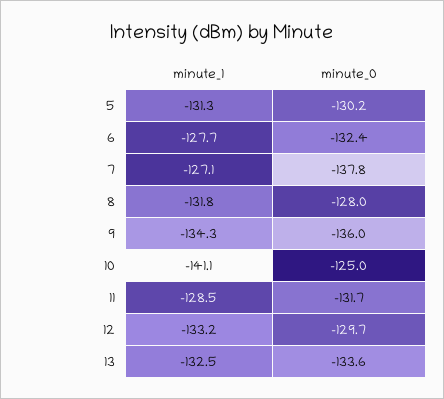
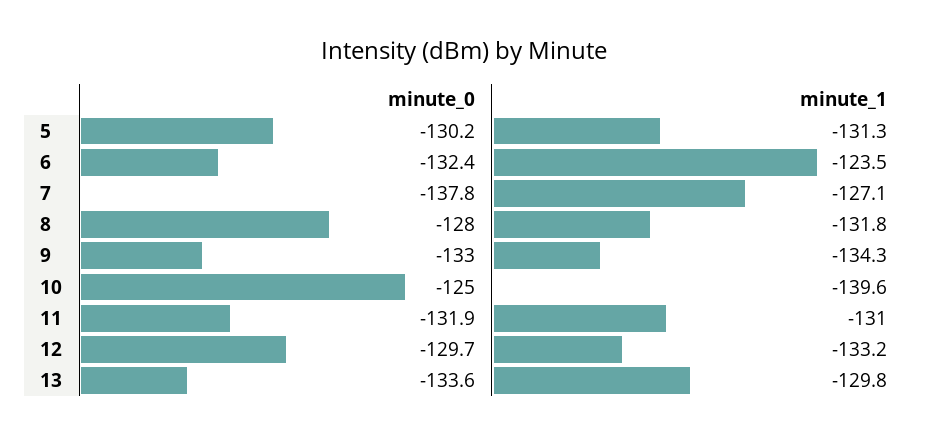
  {
    "minute_1": {
      "5": -131.3,
-     "6": -127.7,
+     "6": -123.5,
      "7": -127.1,
      "8": -131.8,
      "9": -134.3,
-     "10": -141.1,
+     "10": -139.6,
-     "11": -128.5,
+     "11": -131,
      "12": -133.2,
-     "13": -132.5
+     "13": -129.8
    },
    "minute_0": {
      "5": -130.2,
      "6": -132.4,
      "7": -137.8,
      "8": -128,
-     "9": -136,
+     "9": -133,
      "10": -125,
-     "11": -131.7,
+     "11": -131.9,
      "12": -129.7,
      "13": -133.6
    }
  }

